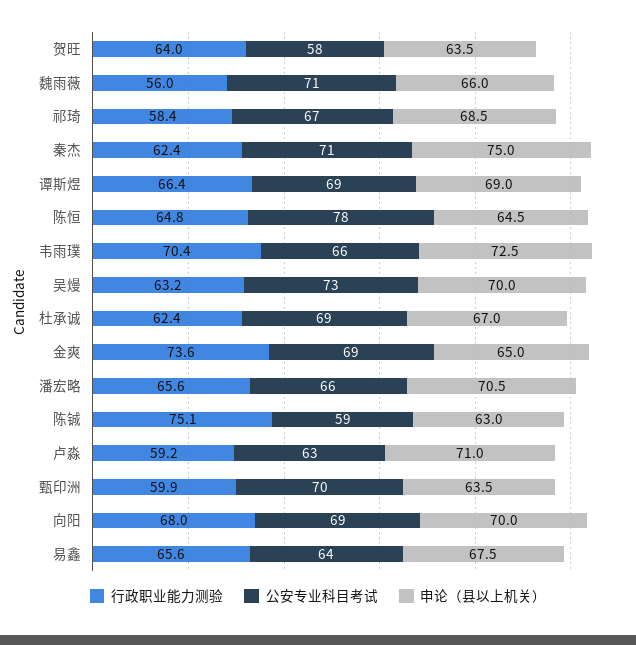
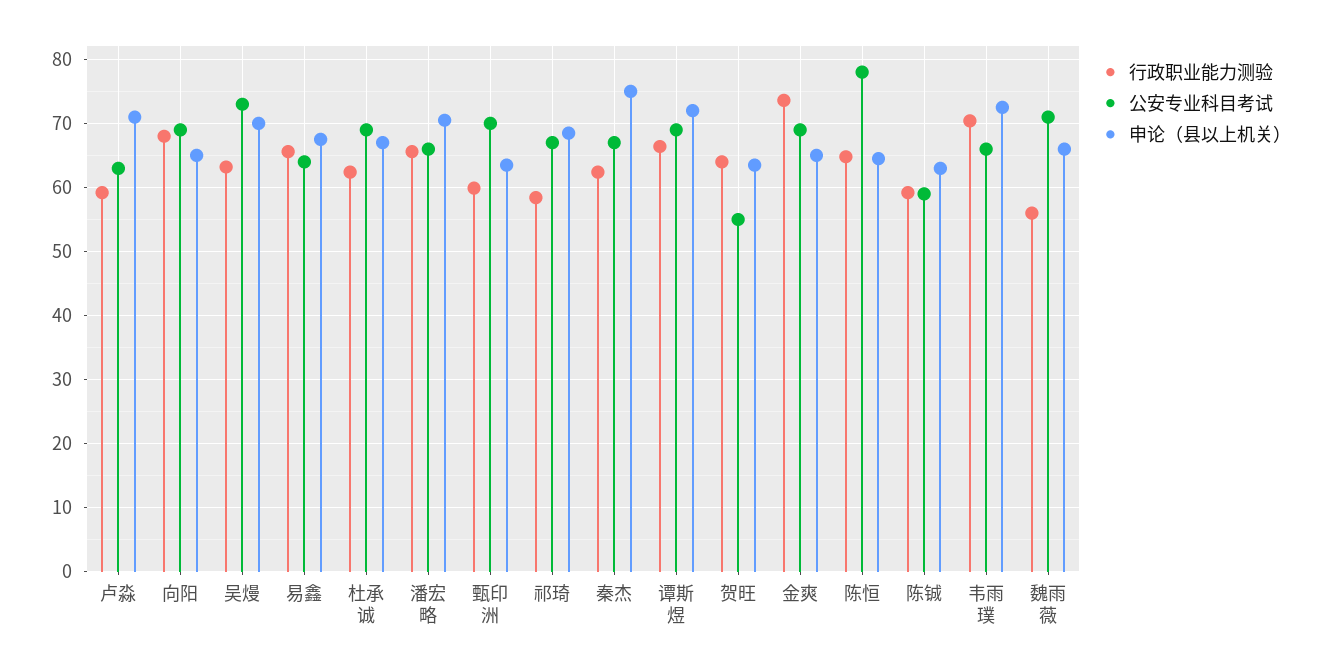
  {
    "行政职业能力测验": {
      "贺旺": 64,
      "魏雨薇": 56,
      "祁琦": 58.4,
      "秦杰": 62.4,
      "谭斯煜": 66.4,
      "陈恒": 64.8,
      "韦雨璞": 70.4,
      "吴熳": 63.2,
      "杜承诚": 62.4,
      "金爽": 73.6,
      "潘宏略": 65.6,
-     "陈铖": 75.1,
+     "陈铖": 59,
      "卢淼": 59.2,
      "甄印洲": 59.9,
      "向阳": 68,
      "易鑫": 65.6
    },
    "公安专业科目考试": {
-     "贺旺": 58,
+     "贺旺": 55,
      "魏雨薇": 71,
      "祁琦": 67,
-     "秦杰": 71,
+     "秦杰": 67,
      "谭斯煜": 69,
      "陈恒": 78,
      "韦雨璞": 66,
      "吴熳": 73,
      "杜承诚": 69,
      "金爽": 69,
      "潘宏略": 66,
      "陈铖": 59,
      "卢淼": 63,
      "甄印洲": 70,
      "向阳": 69,
      "易鑫": 64
    },
    "申论（县以上机关）": {
      "贺旺": 63.5,
      "魏雨薇": 66,
      "祁琦": 68.5,
      "秦杰": 75,
-     "谭斯煜": 69,
+     "谭斯煜": 72,
      "陈恒": 64.5,
      "韦雨璞": 72.5,
      "吴熳": 70,
      "杜承诚": 67,
      "金爽": 65,
      "潘宏略": 70.5,
      "陈铖": 63,
      "卢淼": 71,
      "甄印洲": 63.5,
-     "向阳": 70,
+     "向阳": 65,
      "易鑫": 67.5
    }
  }

